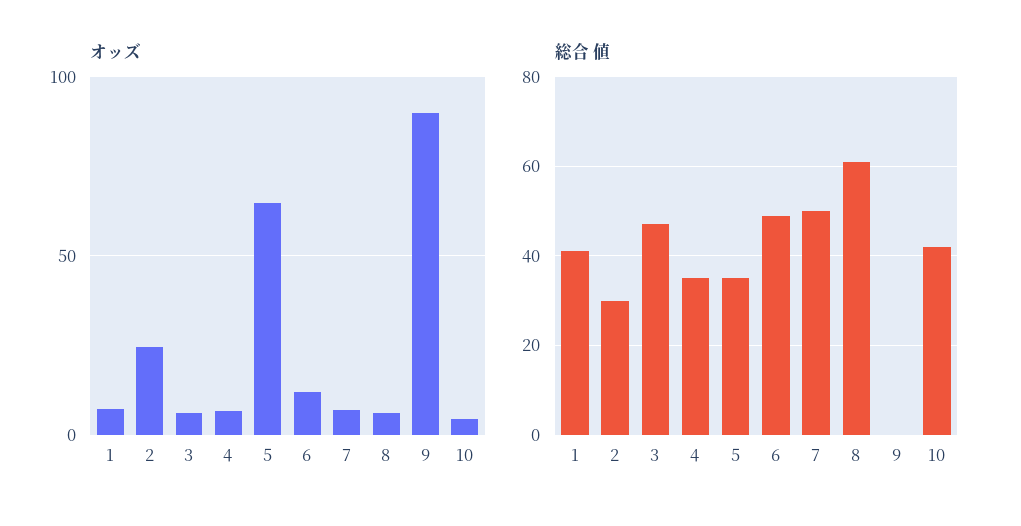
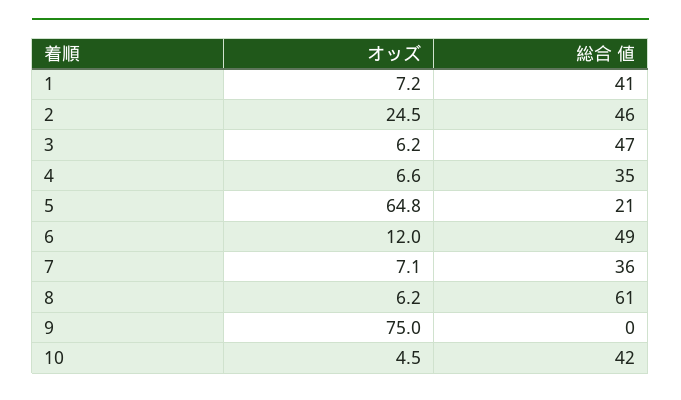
  {
    "オッズ": {
      "1": 7.2,
      "2": 24.5,
      "3": 6.2,
      "4": 6.6,
      "5": 64.8,
      "6": 12,
      "7": 7.1,
      "8": 6.2,
-     "9": 90,
+     "9": 75,
      "10": 4.5
    },
    "総合 値": {
      "1": 41,
-     "2": 30,
+     "2": 46,
      "3": 47,
      "4": 35,
-     "5": 35,
+     "5": 21,
      "6": 49,
-     "7": 50,
+     "7": 36,
      "8": 61,
      "9": 0,
      "10": 42
    }
  }

